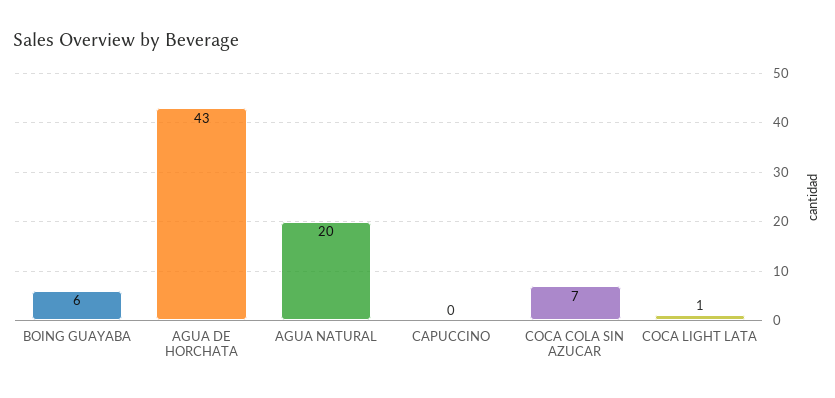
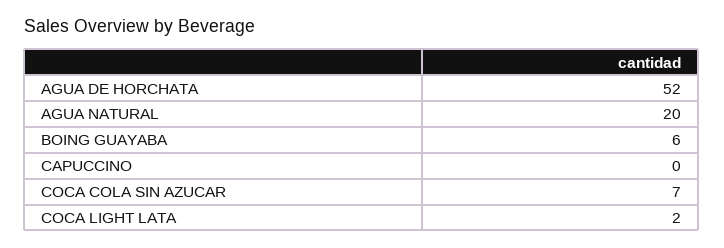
  {
    "BOING GUAYABA": 6,
-   "AGUA DE HORCHATA": 43,
+   "AGUA DE HORCHATA": 52,
    "AGUA NATURAL": 20,
    "CAPUCCINO": 0,
    "COCA COLA SIN AZUCAR": 7,
-   "COCA LIGHT LATA": 1
+   "COCA LIGHT LATA": 2
  }

